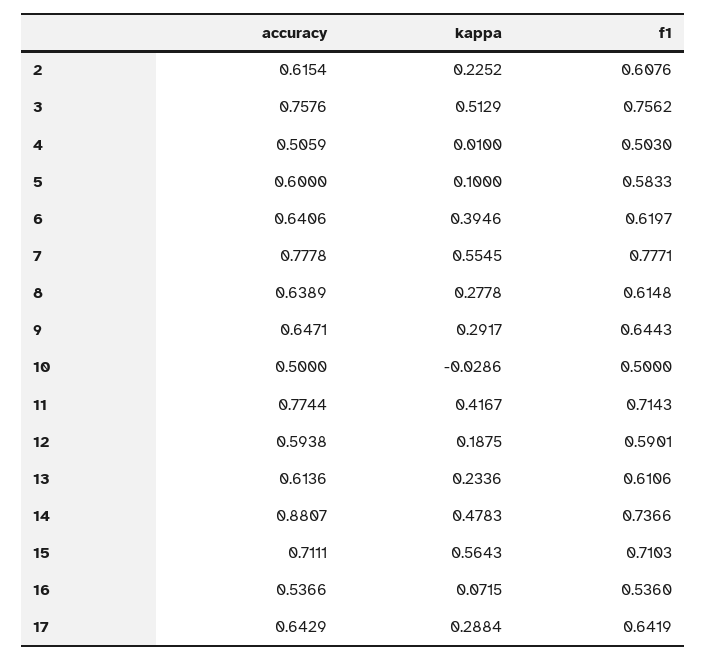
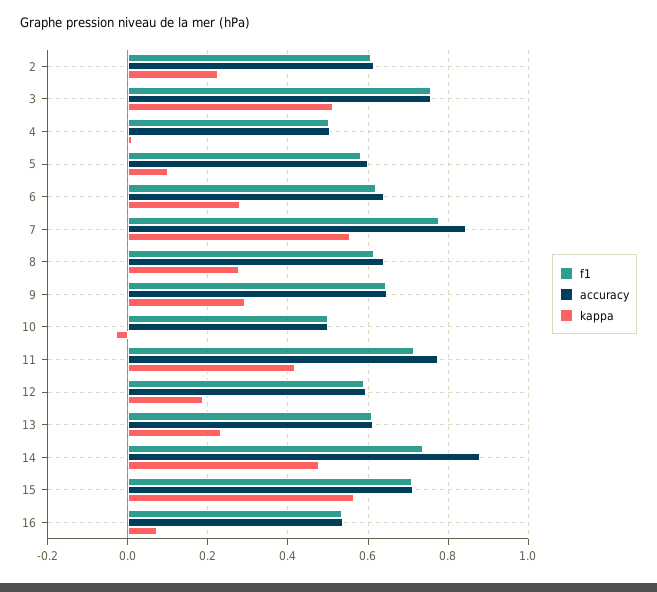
  {
    "accuracy": {
      "2": 0.6154,
      "3": 0.7576,
      "4": 0.5059,
      "5": 0.6,
      "6": 0.6406,
-     "7": 0.7778,
+     "7": 0.84,
      "8": 0.6389,
      "9": 0.6471,
      "10": 0.5,
      "11": 0.7744,
      "12": 0.5938,
      "13": 0.6136,
      "14": 0.8807,
      "15": 0.7111,
-     "16": 0.5366,
+     "16": 0.5366
-     "17": 0.6429
    },
    "kappa": {
      "2": 0.2252,
      "3": 0.5129,
      "4": 0.01,
      "5": 0.1,
-     "6": 0.3946,
+     "6": 0.28,
      "7": 0.5545,
      "8": 0.2778,
      "9": 0.2917,
      "10": -0.0286,
      "11": 0.4167,
      "12": 0.1875,
      "13": 0.2336,
      "14": 0.4783,
      "15": 0.5643,
-     "16": 0.0715,
+     "16": 0.0715
-     "17": 0.2884
    },
    "f1": {
      "2": 0.6076,
      "3": 0.7562,
      "4": 0.503,
      "5": 0.5833,
      "6": 0.6197,
      "7": 0.7771,
      "8": 0.6148,
      "9": 0.6443,
      "10": 0.5,
      "11": 0.7143,
      "12": 0.5901,
      "13": 0.6106,
      "14": 0.7366,
      "15": 0.7103,
-     "16": 0.536,
+     "16": 0.536
-     "17": 0.6419
    }
  }

